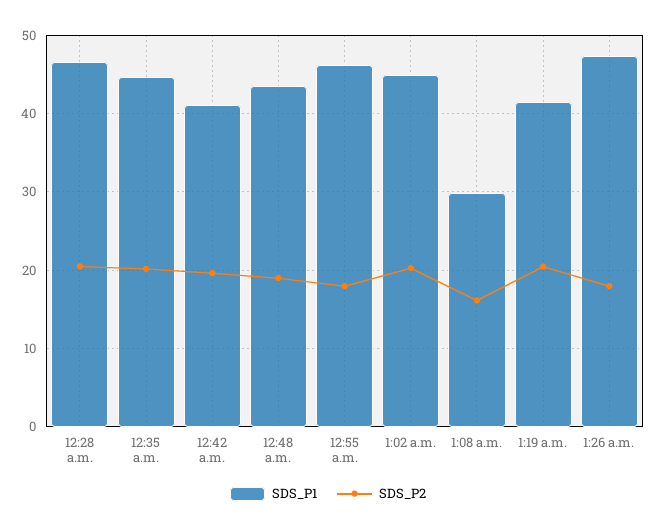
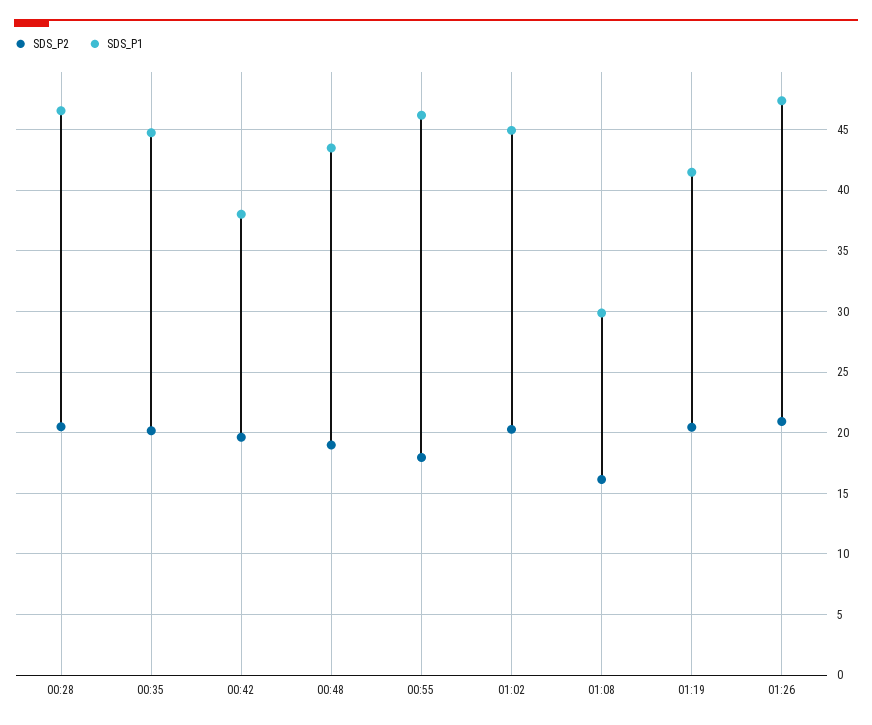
  {
    "SDS_P1": {
      "12:28 a.m.": 46.5,
      "12:35 a.m.": 44.5,
-     "12:42 a.m.": 41,
+     "12:42 a.m.": 38,
      "12:48 a.m.": 43.5,
      "12:55 a.m.": 46,
      "1:02 a.m.": 45,
      "1:08 a.m.": 30,
      "1:19 a.m.": 41.5,
      "1:26 a.m.": 47.5
    },
    "SDS_P2": {
      "12:28 a.m.": 20.5,
      "12:35 a.m.": 20,
      "12:42 a.m.": 19.5,
      "12:48 a.m.": 19,
      "12:55 a.m.": 18,
      "1:02 a.m.": 20.5,
      "1:08 a.m.": 16,
      "1:19 a.m.": 20.5,
-     "1:26 a.m.": 18
+     "1:26 a.m.": 21
    }
  }

